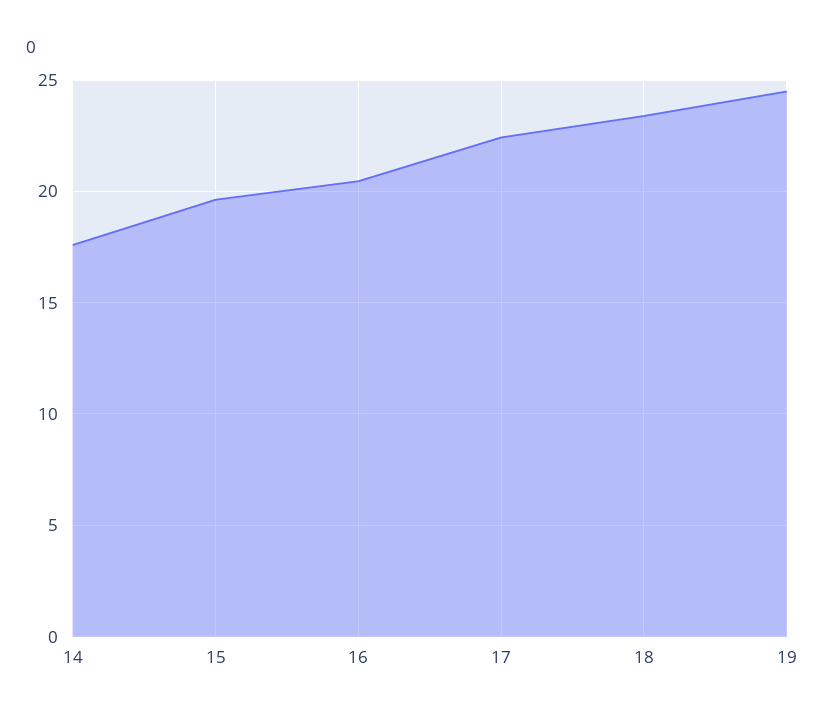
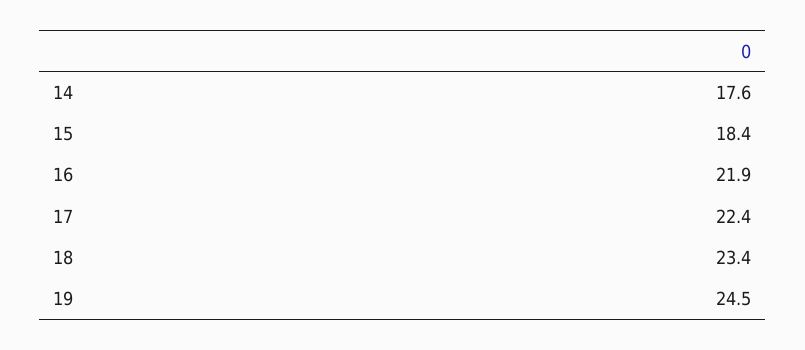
  {
    "14": 17.6,
-   "15": 19.5,
+   "15": 18.4,
-   "16": 20.5,
+   "16": 21.9,
    "17": 22.4,
    "18": 23.4,
    "19": 24.5
  }

